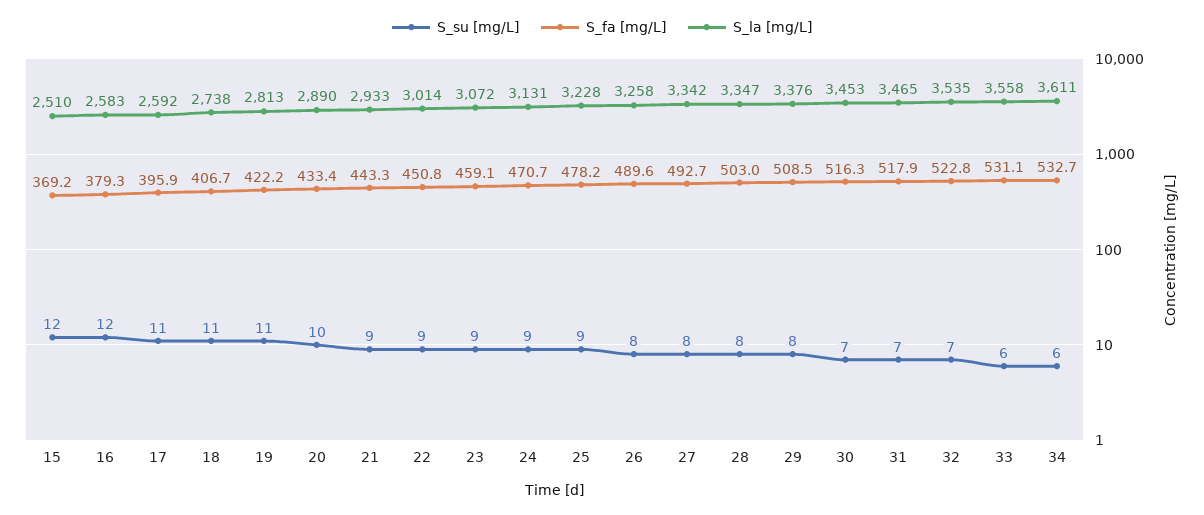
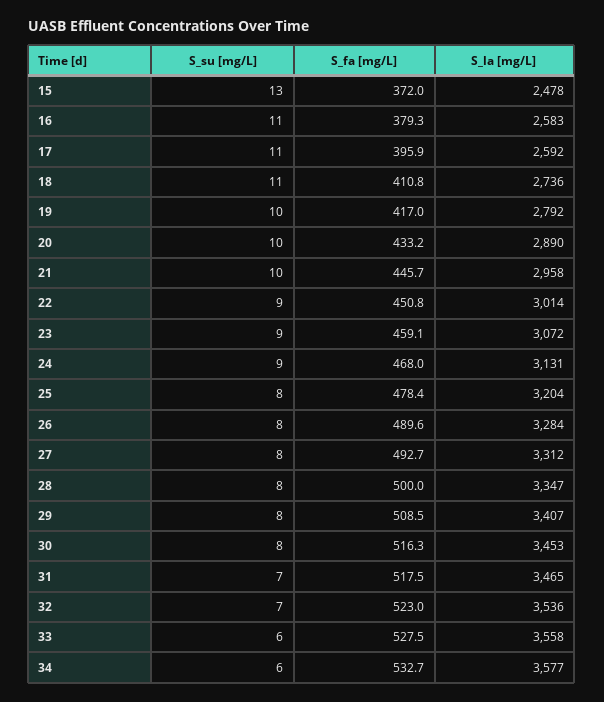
  {
    "S_su [mg/L]": {
-     "15": 12,
+     "15": 13,
-     "16": 12,
+     "16": 11,
      "17": 11,
      "18": 11,
-     "19": 11,
+     "19": 10,
      "20": 10,
-     "21": 9,
+     "21": 10,
      "22": 9,
      "23": 9,
      "24": 9,
-     "25": 9,
+     "25": 8,
      "26": 8,
      "27": 8,
      "28": 8,
      "29": 8,
-     "30": 7,
+     "30": 8,
      "31": 7,
      "32": 7,
      "33": 6,
      "34": 6
    },
    "S_fa [mg/L]": {
-     "15": 369.2,
+     "15": 372,
      "16": 379.3,
      "17": 395.9,
-     "18": 406.7,
+     "18": 410.8,
-     "19": 422.2,
+     "19": 417,
-     "20": 433.4,
+     "20": 433.2,
-     "21": 443.3,
+     "21": 445.7,
      "22": 450.8,
      "23": 459.1,
-     "24": 470.7,
+     "24": 468,
-     "25": 478.2,
+     "25": 478.4,
      "26": 489.6,
      "27": 492.7,
-     "28": 503,
+     "28": 500,
      "29": 508.5,
      "30": 516.3,
-     "31": 517.9,
+     "31": 517.5,
-     "32": 522.8,
+     "32": 523,
-     "33": 531.1,
+     "33": 527.5,
      "34": 532.7
    },
    "S_la [mg/L]": {
-     "15": 2510,
+     "15": 2478,
      "16": 2583,
      "17": 2592,
-     "18": 2738,
+     "18": 2736,
-     "19": 2813,
+     "19": 2792,
      "20": 2890,
-     "21": 2933,
+     "21": 2958,
      "22": 3014,
      "23": 3072,
      "24": 3131,
-     "25": 3228,
+     "25": 3204,
-     "26": 3258,
+     "26": 3284,
-     "27": 3342,
+     "27": 3312,
      "28": 3347,
-     "29": 3376,
+     "29": 3407,
      "30": 3453,
      "31": 3465,
-     "32": 3535,
+     "32": 3536,
      "33": 3558,
-     "34": 3611
+     "34": 3577
    }
  }

